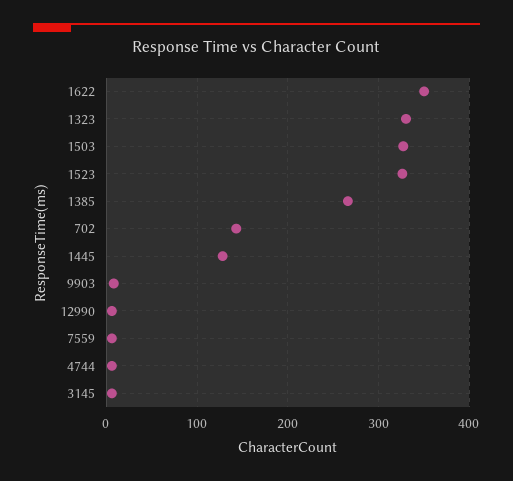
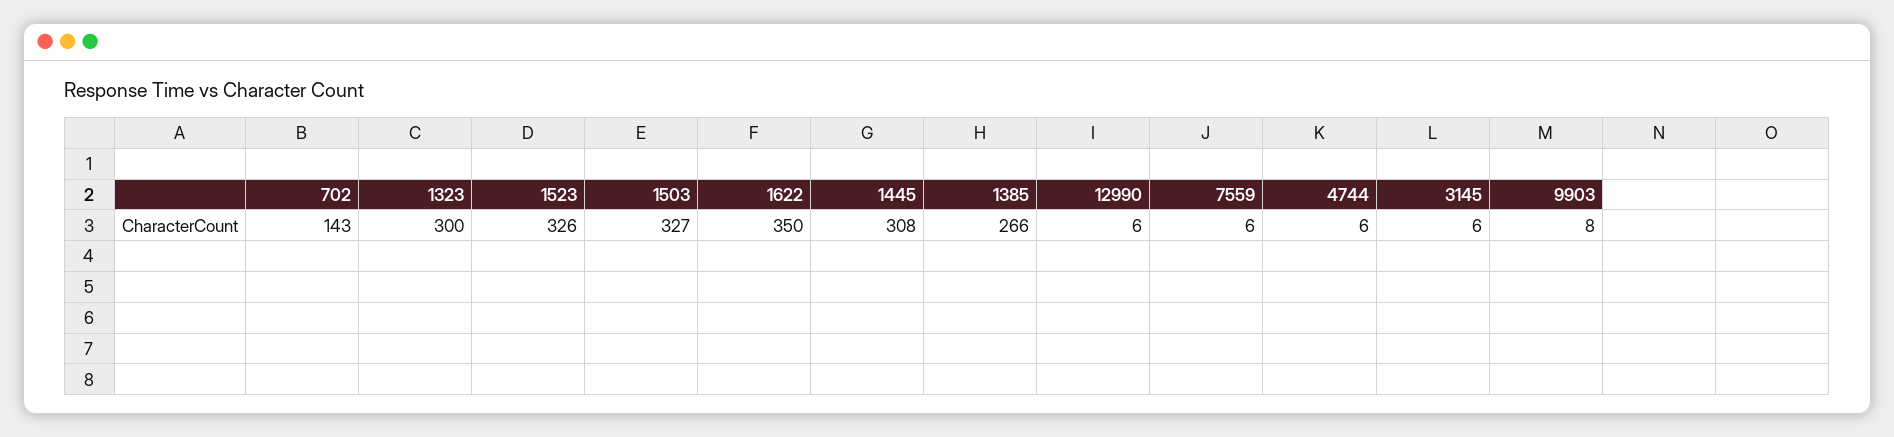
  {
    "1622": 350,
-   "1323": 330,
+   "1323": 300,
    "1503": 327,
    "1523": 326,
    "1385": 266,
    "702": 143,
-   "1445": 130,
+   "1445": 308,
    "9903": 8,
    "12990": 6,
    "7559": 6,
    "4744": 6,
    "3145": 6
  }

